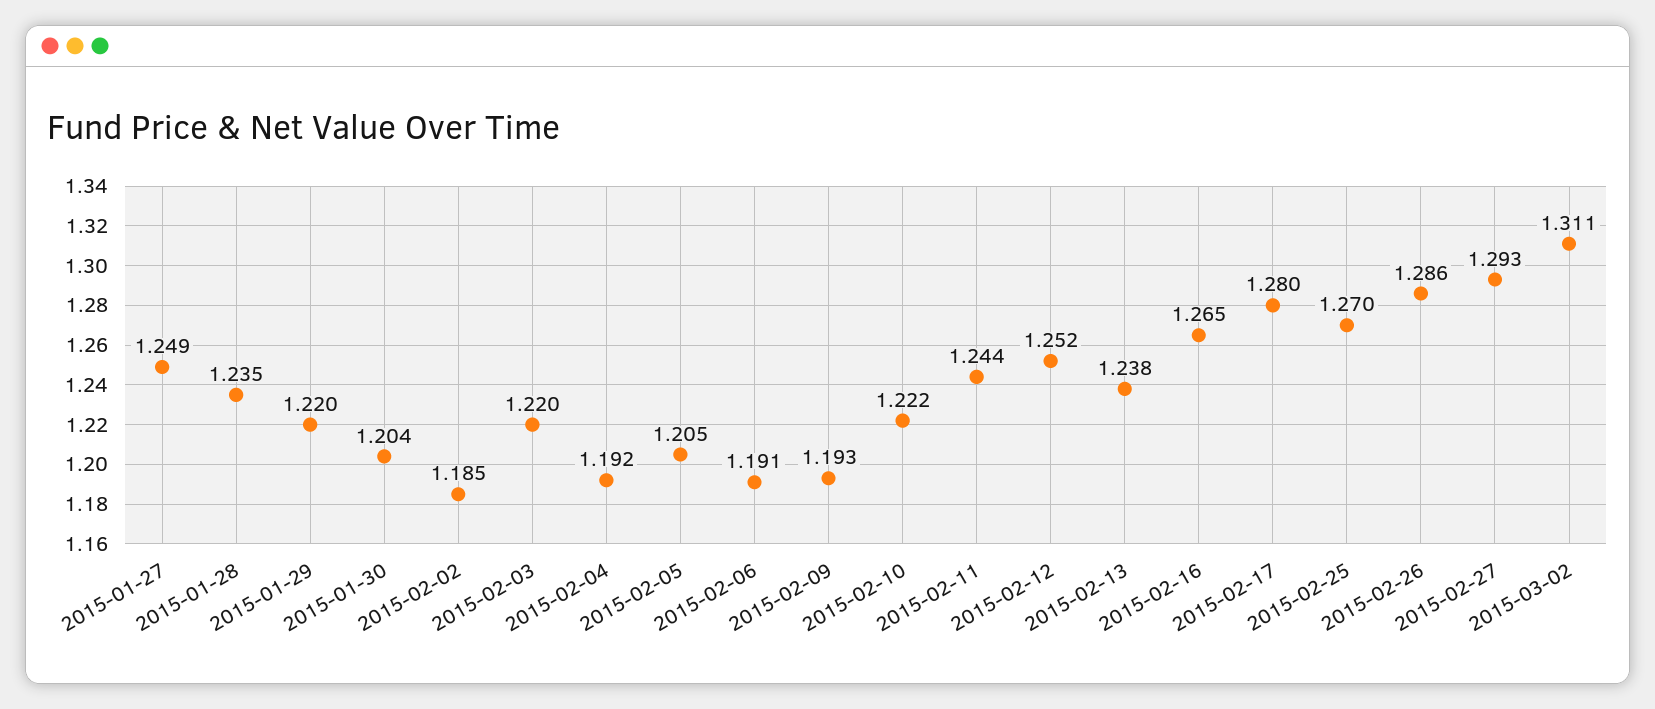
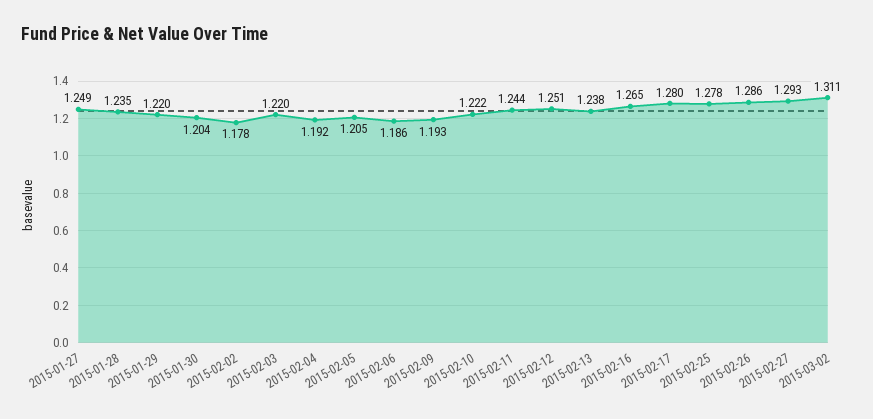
  {
    "2015-01-27": 1.249,
    "2015-01-28": 1.235,
    "2015-01-29": 1.22,
    "2015-01-30": 1.204,
-   "2015-02-02": 1.185,
+   "2015-02-02": 1.178,
    "2015-02-03": 1.22,
    "2015-02-04": 1.192,
    "2015-02-05": 1.205,
-   "2015-02-06": 1.191,
+   "2015-02-06": 1.186,
    "2015-02-09": 1.193,
    "2015-02-10": 1.222,
    "2015-02-11": 1.244,
-   "2015-02-12": 1.252,
+   "2015-02-12": 1.251,
    "2015-02-13": 1.238,
    "2015-02-16": 1.265,
    "2015-02-17": 1.28,
-   "2015-02-25": 1.27,
+   "2015-02-25": 1.278,
    "2015-02-26": 1.286,
    "2015-02-27": 1.293,
    "2015-03-02": 1.311
  }

